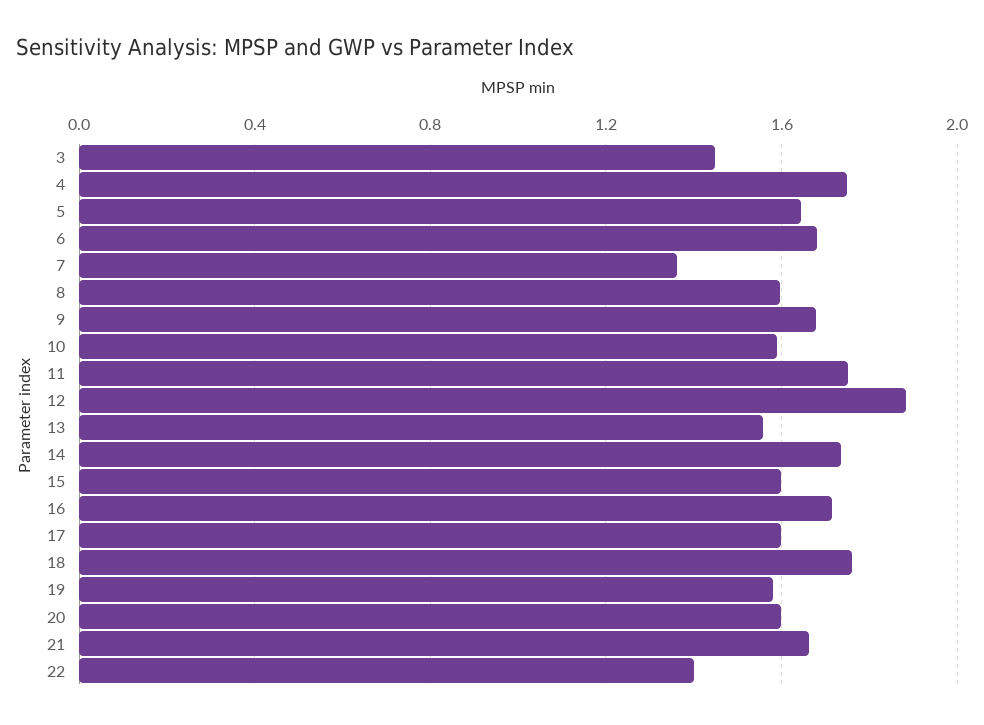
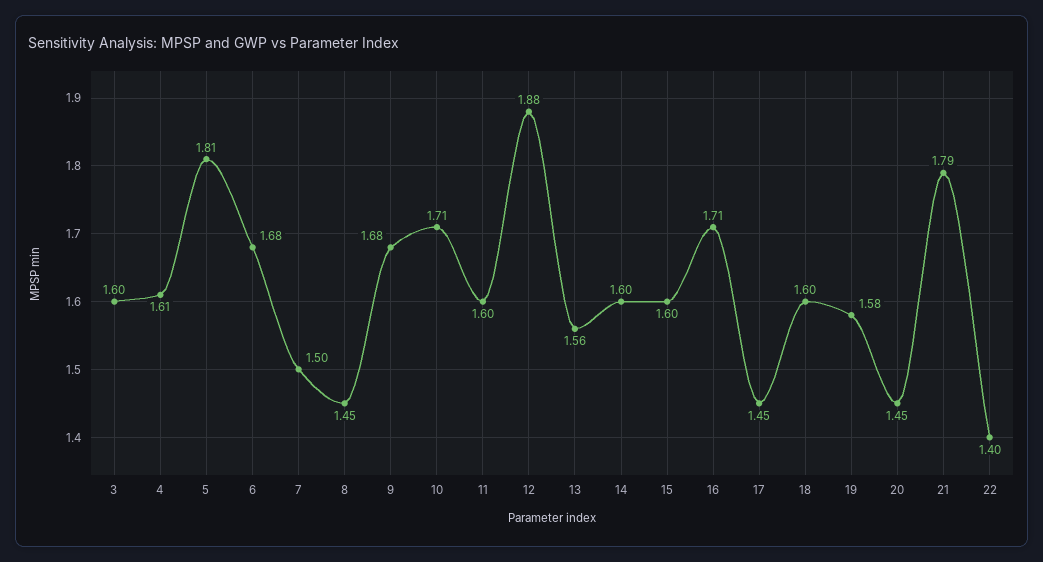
  {
-   "3": 1.45,
+   "3": 1.6,
-   "4": 1.75,
+   "4": 1.61,
-   "5": 1.65,
+   "5": 1.81,
    "6": 1.68,
-   "7": 1.35,
+   "7": 1.5,
-   "8": 1.6,
+   "8": 1.45,
    "9": 1.68,
-   "10": 1.6,
+   "10": 1.71,
-   "11": 1.75,
+   "11": 1.6,
    "12": 1.88,
    "13": 1.56,
-   "14": 1.75,
+   "14": 1.6,
    "15": 1.6,
    "16": 1.71,
-   "17": 1.6,
+   "17": 1.45,
-   "18": 1.75,
+   "18": 1.6,
    "19": 1.58,
-   "20": 1.6,
+   "20": 1.45,
-   "21": 1.65,
+   "21": 1.79,
    "22": 1.4
  }

